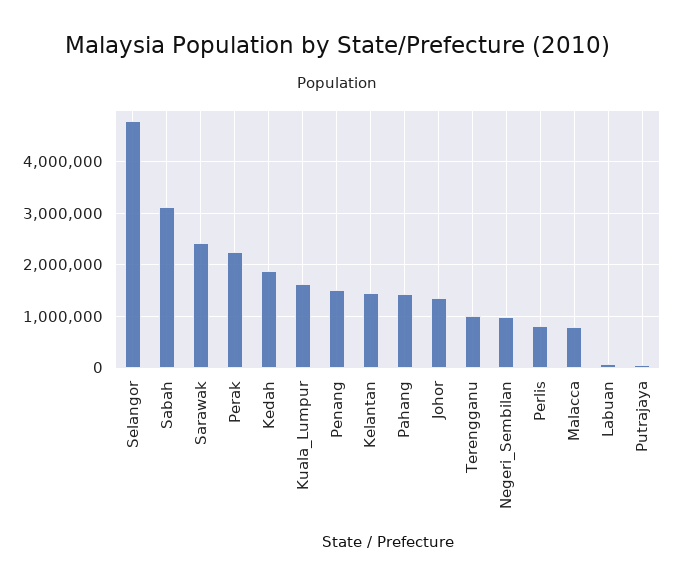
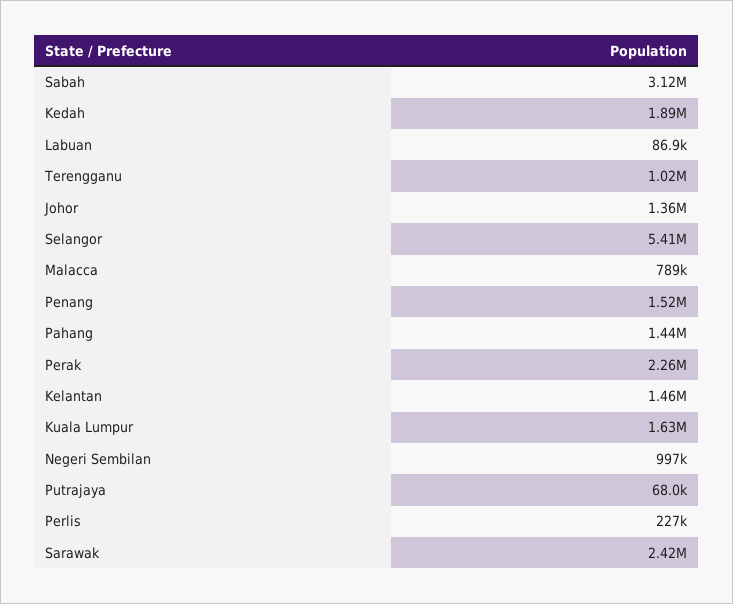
  {
-   "Selangor": 4800000,
+   "Selangor": 5410000,
    "Sabah": 3120000,
    "Sarawak": 2420000,
    "Perak": 2260000,
    "Kedah": 1890000,
    "Kuala_Lumpur": 1630000,
    "Penang": 1520000,
    "Kelantan": 1460000,
    "Pahang": 1440000,
    "Johor": 1360000,
    "Terengganu": 1020000,
    "Negeri_Sembilan": 997000,
-   "Perlis": 800000,
+   "Perlis": 227000,
    "Malacca": 789000,
    "Labuan": 86900,
    "Putrajaya": 68000
  }

